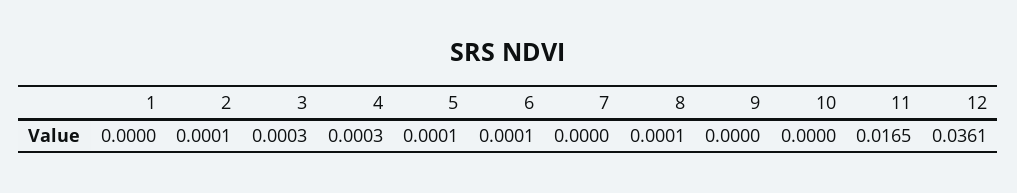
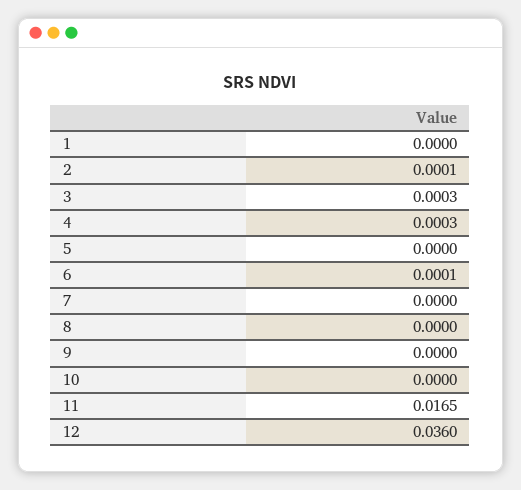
  {
    "1": 0,
    "2": 0.0001,
    "3": 0.0003,
    "4": 0.0003,
-   "5": 0.0001,
+   "5": 0,
    "6": 0.0001,
    "7": 0,
-   "8": 0.0001,
+   "8": 0,
    "9": 0,
    "10": 0,
    "11": 0.0165,
-   "12": 0.0361
+   "12": 0.036
  }

